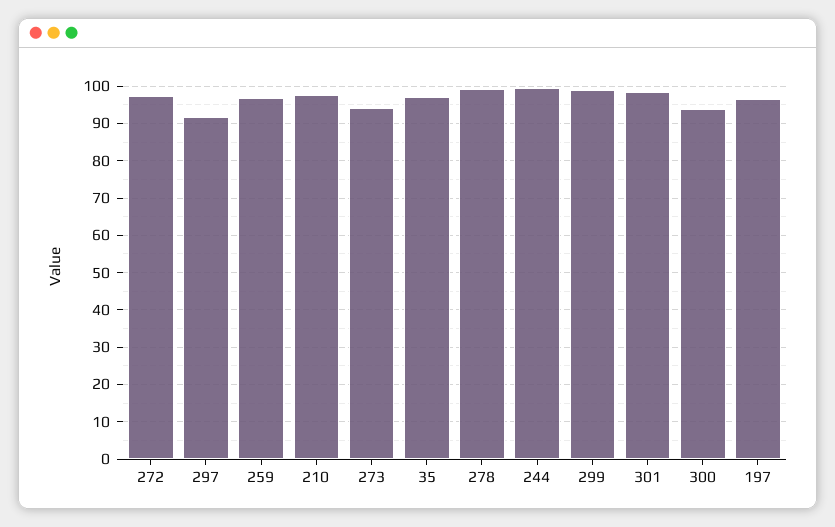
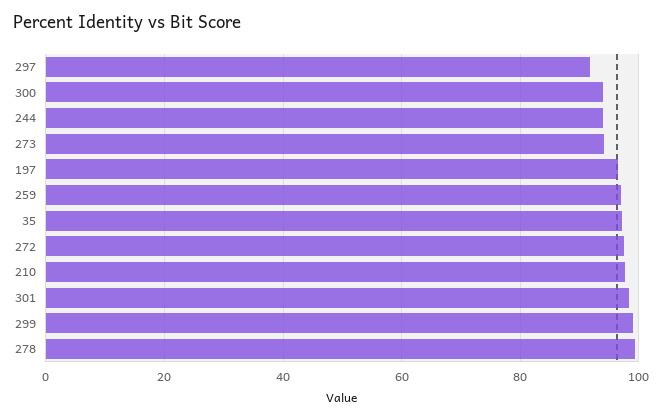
  {
    "272": 98,
    "297": 92,
    "259": 96,
    "210": 98,
    "273": 94,
    "35": 98,
    "278": 100,
-   "244": 100,
+   "244": 94,
    "299": 100,
    "301": 98,
    "300": 94,
    "197": 96
  }

